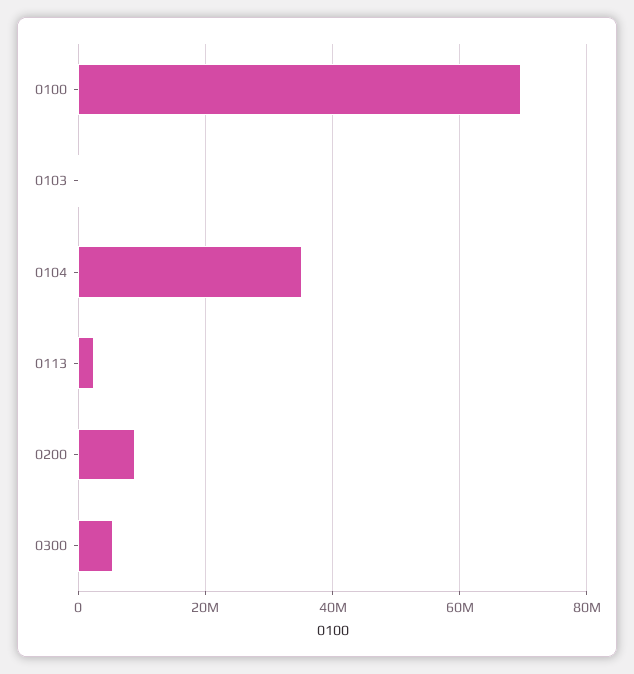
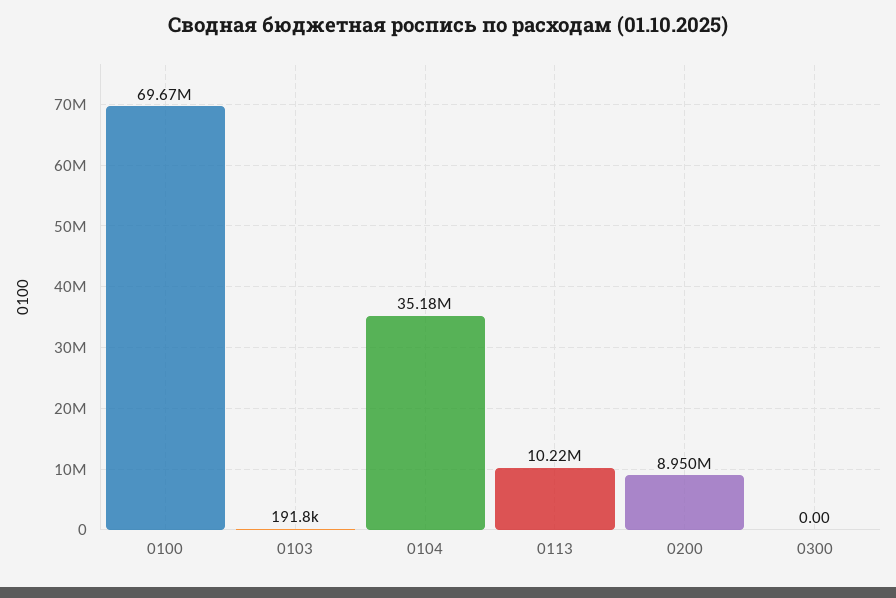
  {
    "0100": 69670000,
    "0103": 191800,
    "0104": 35180000,
-   "0113": 2000000,
+   "0113": 10220000,
    "0200": 8950000,
-   "0300": 6000000
+   "0300": 0
  }

